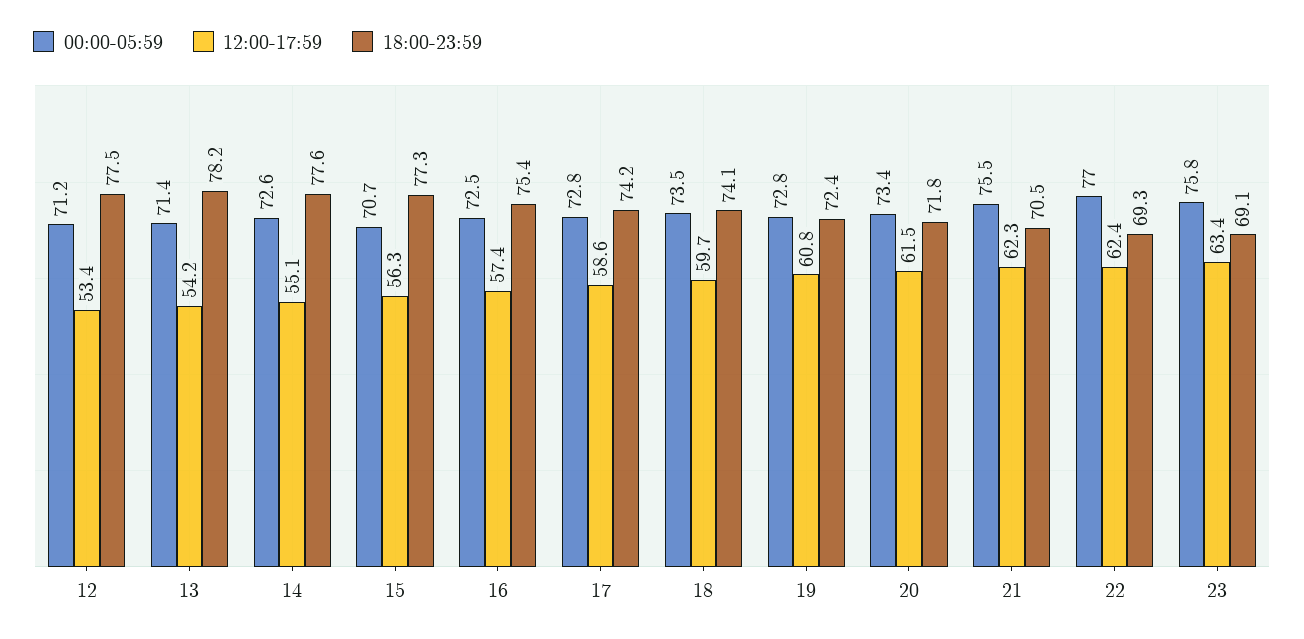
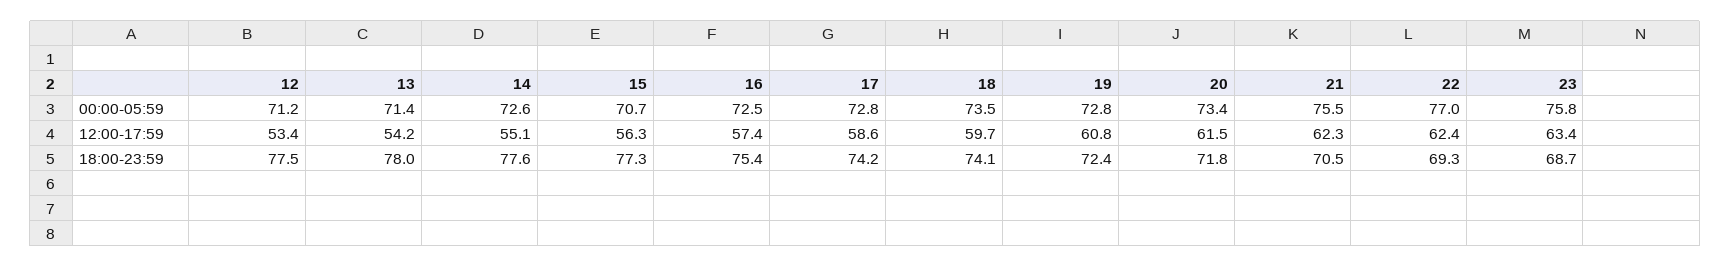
  {
    "00:00-05:59": {
      "12": 71.2,
      "13": 71.4,
      "14": 72.6,
      "15": 70.7,
      "16": 72.5,
      "17": 72.8,
      "18": 73.5,
      "19": 72.8,
      "20": 73.4,
      "21": 75.5,
      "22": 77,
      "23": 75.8
    },
    "12:00-17:59": {
      "12": 53.4,
      "13": 54.2,
      "14": 55.1,
      "15": 56.3,
      "16": 57.4,
      "17": 58.6,
      "18": 59.7,
      "19": 60.8,
      "20": 61.5,
      "21": 62.3,
      "22": 62.4,
      "23": 63.4
    },
    "18:00-23:59": {
      "12": 77.5,
-     "13": 78.2,
+     "13": 78,
      "14": 77.6,
      "15": 77.3,
      "16": 75.4,
      "17": 74.2,
      "18": 74.1,
      "19": 72.4,
      "20": 71.8,
      "21": 70.5,
      "22": 69.3,
-     "23": 69.1
+     "23": 68.7
    }
  }

